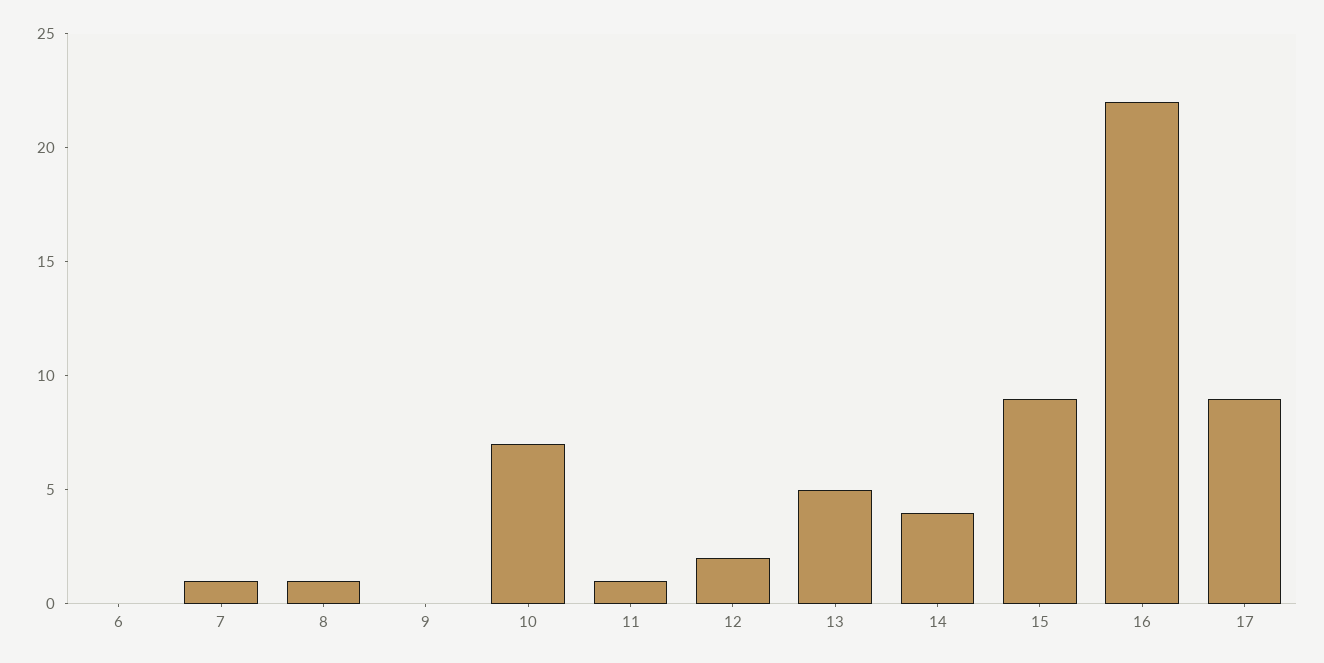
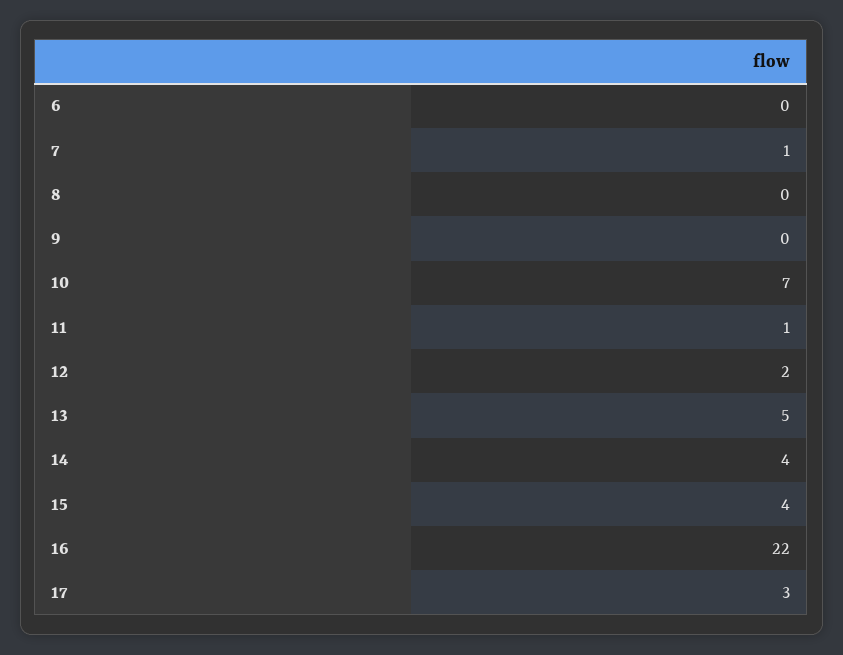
  {
    "6": 0,
    "7": 1,
-   "8": 1,
+   "8": 0,
    "9": 0,
    "10": 7,
    "11": 1,
    "12": 2,
    "13": 5,
    "14": 4,
-   "15": 9,
+   "15": 4,
    "16": 22,
-   "17": 9
+   "17": 3
  }

